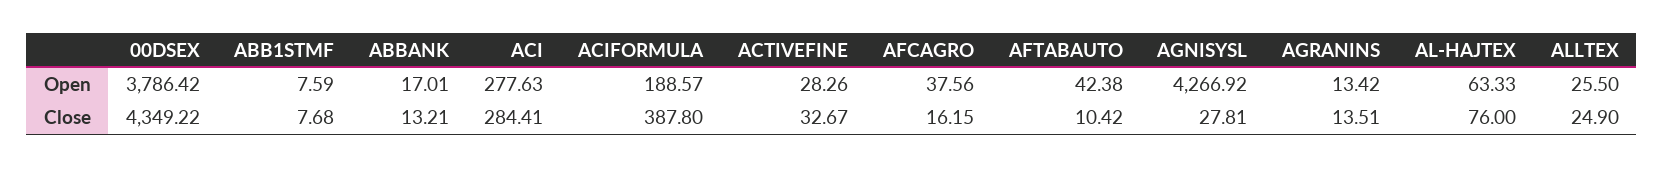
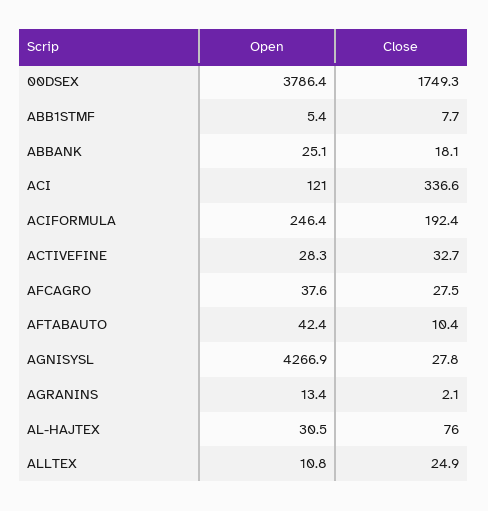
  {
    "00DSEX": {
      "Open": 3786.42,
-     "Close": 4349.22
+     "Close": 1749.3
    },
    "ABB1STMF": {
-     "Open": 7.59,
+     "Open": 5.4,
      "Close": 7.68
    },
    "ABBANK": {
-     "Open": 17.01,
+     "Open": 25.1,
-     "Close": 13.21
+     "Close": 18.1
    },
    "ACI": {
-     "Open": 277.63,
+     "Open": 121,
-     "Close": 284.41
+     "Close": 336.6
    },
    "ACIFORMULA": {
-     "Open": 188.57,
+     "Open": 246.4,
-     "Close": 387.8
+     "Close": 192.4
    },
    "ACTIVEFINE": {
      "Open": 28.26,
      "Close": 32.67
    },
    "AFCAGRO": {
      "Open": 37.56,
-     "Close": 16.15
+     "Close": 27.5
    },
    "AFTABAUTO": {
      "Open": 42.38,
      "Close": 10.42
    },
    "AGNISYSL": {
      "Open": 4266.92,
      "Close": 27.81
    },
    "AGRANINS": {
      "Open": 13.42,
-     "Close": 13.51
+     "Close": 2.1
    },
    "AL-HAJTEX": {
-     "Open": 63.33,
+     "Open": 30.5,
      "Close": 76
    },
    "ALLTEX": {
-     "Open": 25.5,
+     "Open": 10.8,
      "Close": 24.9
    }
  }

